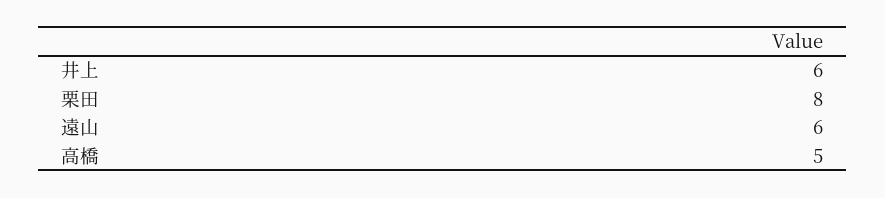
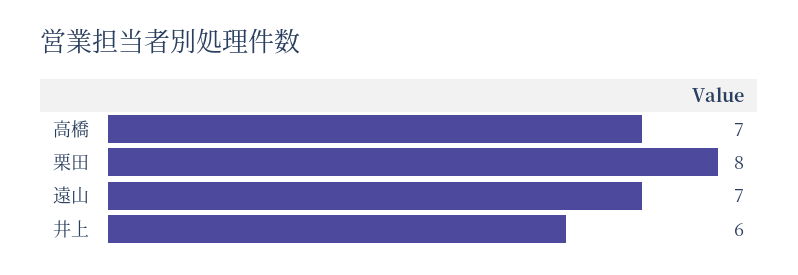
  {
    "井上": 6,
    "栗田": 8,
-   "遠山": 6,
+   "遠山": 7,
-   "高橋": 5
+   "高橋": 7
  }

